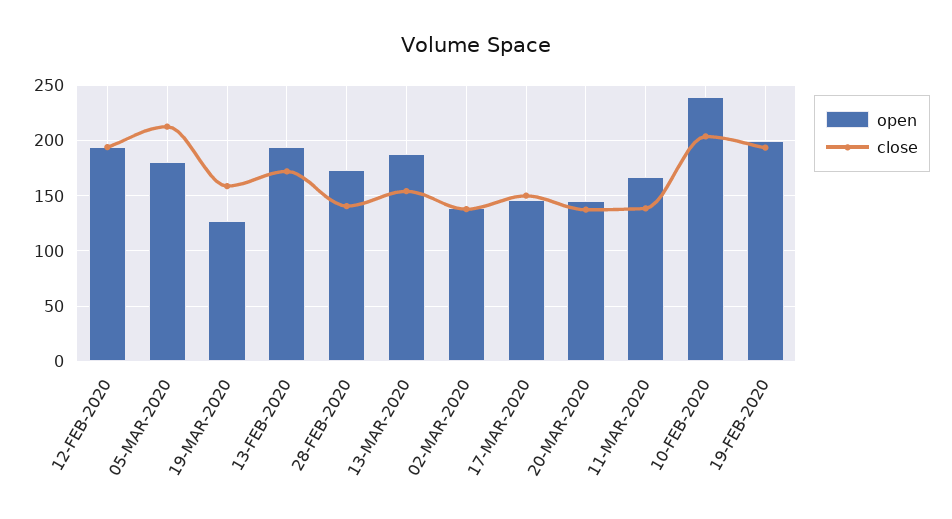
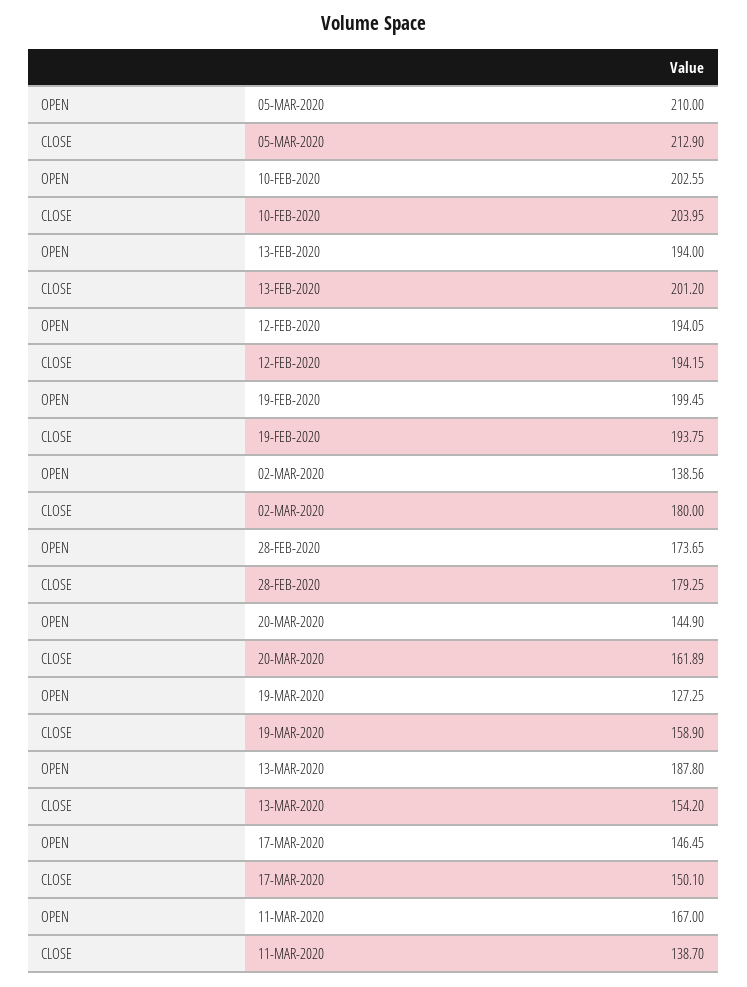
  {
    "open": {
      "12-FEB-2020": 194.05,
-     "05-MAR-2020": 180,
+     "05-MAR-2020": 210,
      "19-MAR-2020": 127.25,
      "13-FEB-2020": 194,
      "28-FEB-2020": 173.65,
      "13-MAR-2020": 187.8,
      "02-MAR-2020": 138.56,
      "17-MAR-2020": 146.45,
      "20-MAR-2020": 144.9,
      "11-MAR-2020": 167,
-     "10-FEB-2020": 240,
+     "10-FEB-2020": 202.55,
      "19-FEB-2020": 199.45
    },
    "close": {
      "12-FEB-2020": 194.15,
      "05-MAR-2020": 212.9,
      "19-MAR-2020": 158.9,
-     "13-FEB-2020": 170,
+     "13-FEB-2020": 201.2,
-     "28-FEB-2020": 140,
+     "28-FEB-2020": 179.25,
      "13-MAR-2020": 154.2,
-     "02-MAR-2020": 140,
+     "02-MAR-2020": 180,
      "17-MAR-2020": 150.1,
-     "20-MAR-2020": 140,
+     "20-MAR-2020": 161.89,
      "11-MAR-2020": 138.7,
      "10-FEB-2020": 203.95,
      "19-FEB-2020": 193.75
    }
  }

